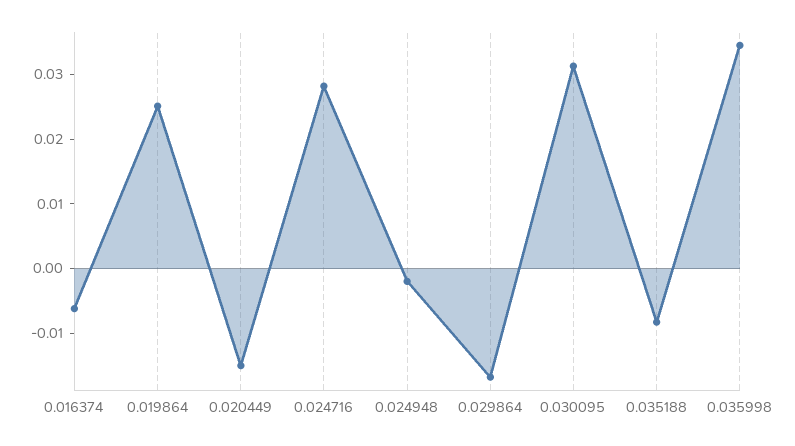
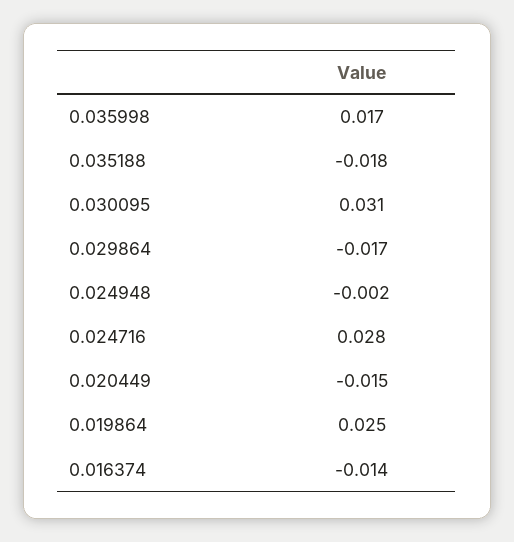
  {
-   "0.016374": -0.006,
+   "0.016374": -0.014,
    "0.019864": 0.025,
    "0.020449": -0.015,
    "0.024716": 0.028,
    "0.024948": -0.002,
    "0.029864": -0.017,
    "0.030095": 0.031,
-   "0.035188": -0.008,
+   "0.035188": -0.018,
-   "0.035998": 0.034
+   "0.035998": 0.017
  }

